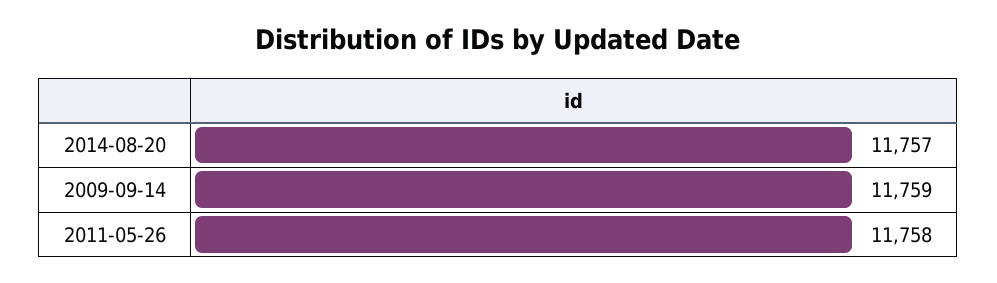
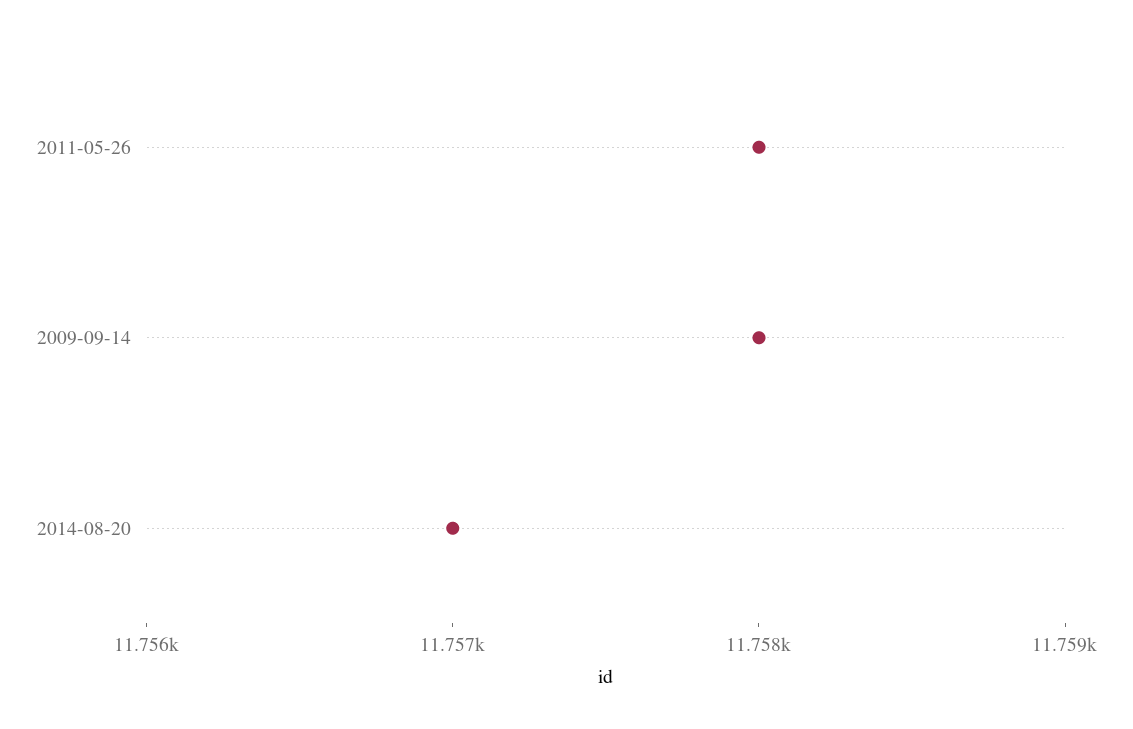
  {
    "2014-08-20": 11757,
-   "2009-09-14": 11759,
+   "2009-09-14": 11758,
    "2011-05-26": 11758
  }

